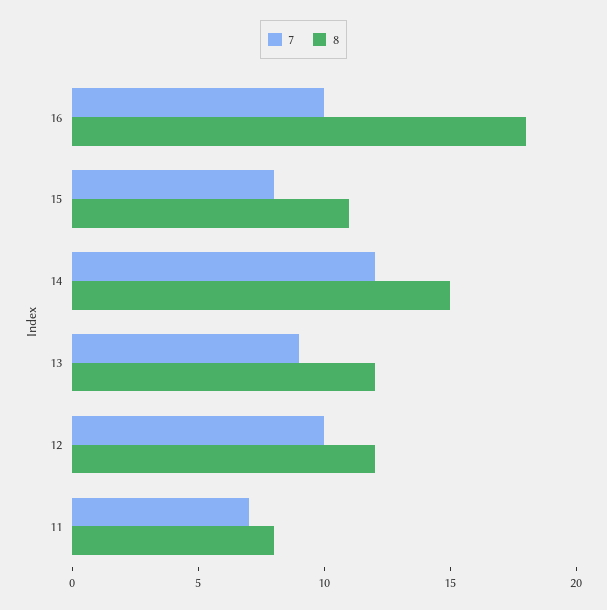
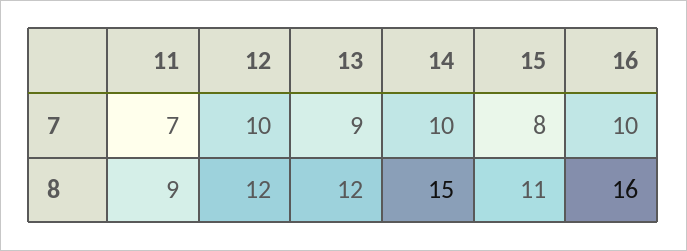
  {
    "7": {
      "16": 10,
      "15": 8,
-     "14": 12,
+     "14": 10,
      "13": 9,
      "12": 10,
      "11": 7
    },
    "8": {
-     "16": 18,
+     "16": 16,
      "15": 11,
      "14": 15,
      "13": 12,
      "12": 12,
-     "11": 8
+     "11": 9
    }
  }

